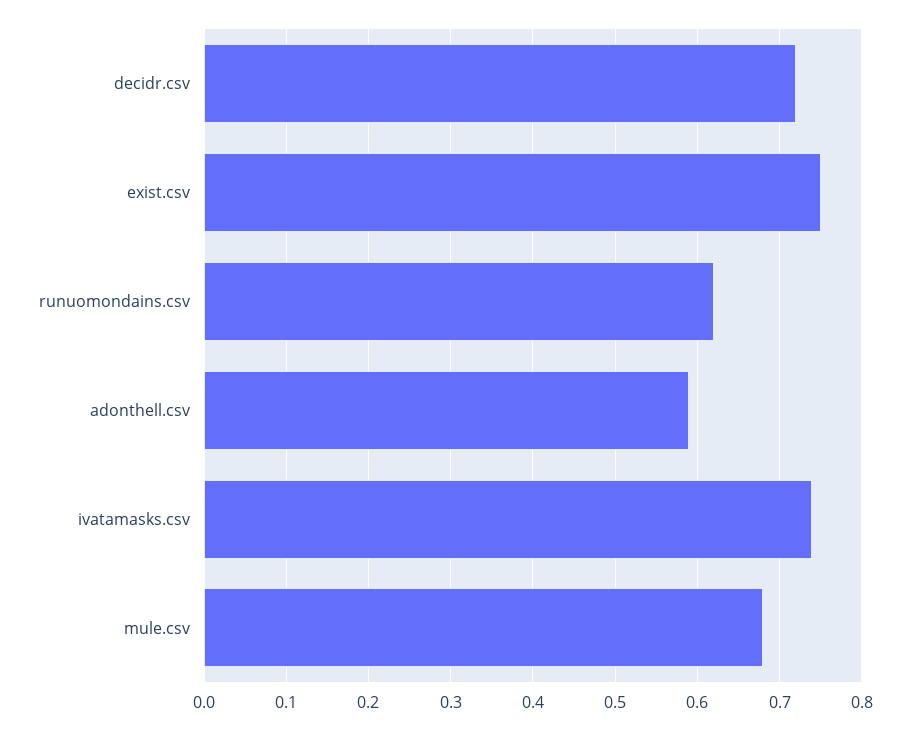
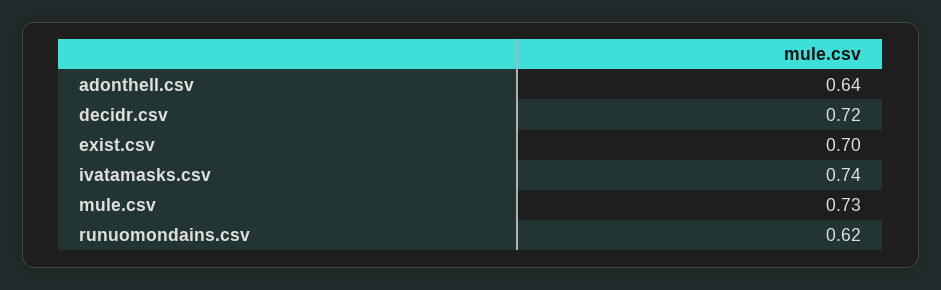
  {
    "decidr.csv": 0.72,
-   "exist.csv": 0.75,
+   "exist.csv": 0.7,
    "runuomondains.csv": 0.62,
-   "adonthell.csv": 0.59,
+   "adonthell.csv": 0.64,
    "ivatamasks.csv": 0.74,
-   "mule.csv": 0.68
+   "mule.csv": 0.73
  }

